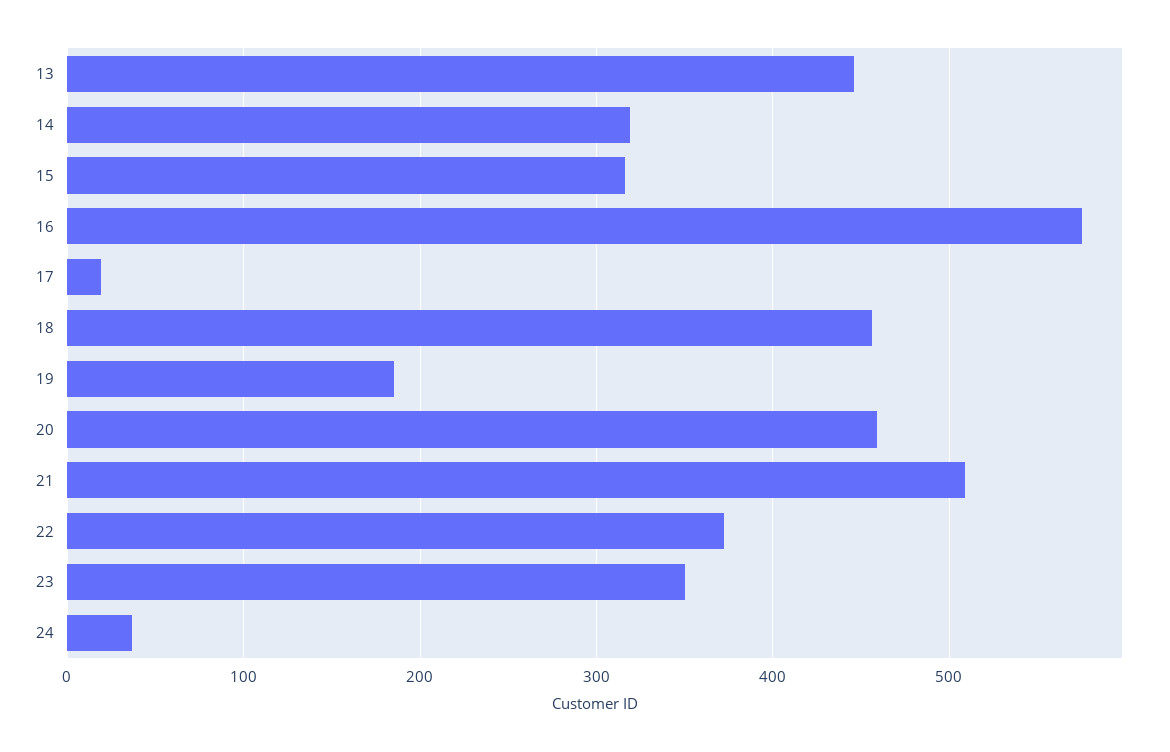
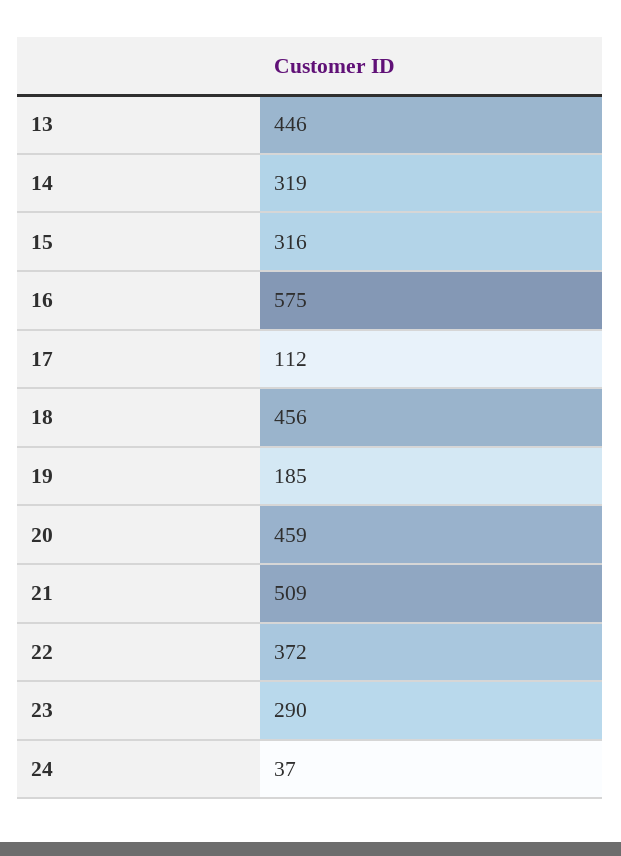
  {
    "13": 446,
    "14": 319,
    "15": 316,
    "16": 575,
-   "17": 20,
+   "17": 112,
    "18": 456,
    "19": 185,
    "20": 459,
    "21": 509,
    "22": 372,
-   "23": 350,
+   "23": 290,
    "24": 37
  }

